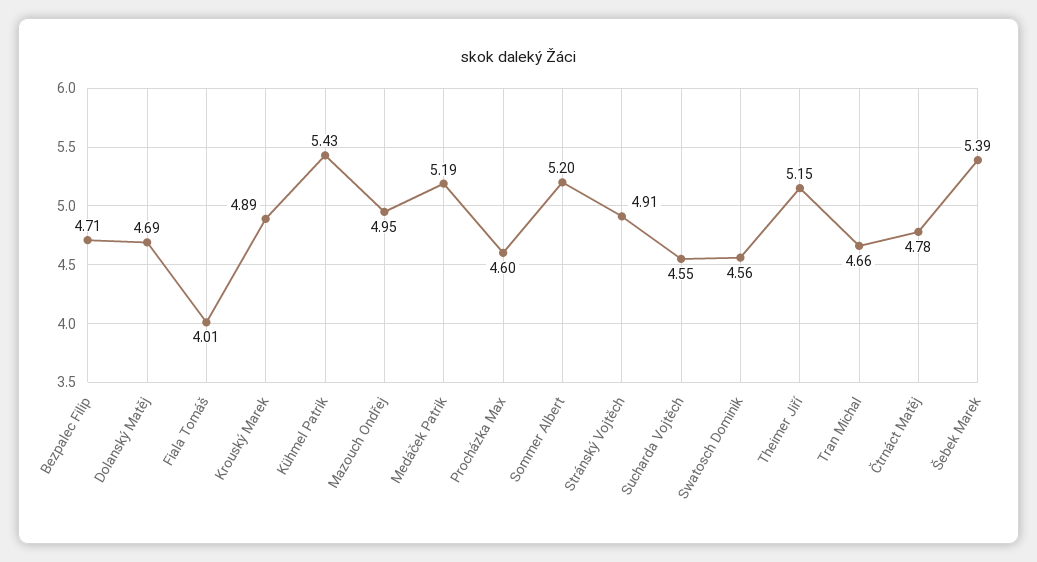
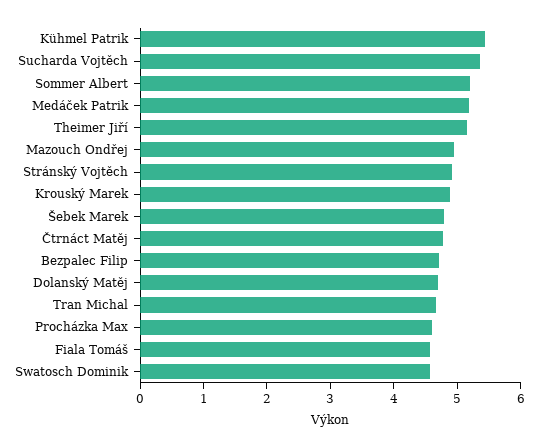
  {
    "Bezpalec Filip": 4.71,
    "Dolanský Matěj": 4.69,
-   "Fiala Tomáš": 4.01,
+   "Fiala Tomáš": 4.6,
    "Krouský Marek": 4.89,
    "Kühmel Patrik": 5.43,
    "Mazouch Ondřej": 4.95,
    "Medáček Patrik": 5.19,
    "Procházka Max": 4.6,
    "Sommer Albert": 5.2,
    "Stránský Vojtěch": 4.91,
-   "Sucharda Vojtěch": 4.55,
+   "Sucharda Vojtěch": 5.4,
    "Swatosch Dominik": 4.56,
    "Theimer Jiří": 5.15,
    "Tran Michal": 4.66,
    "Čtrnáct Matěj": 4.78,
-   "Šebek Marek": 5.39
+   "Šebek Marek": 4.8
  }

